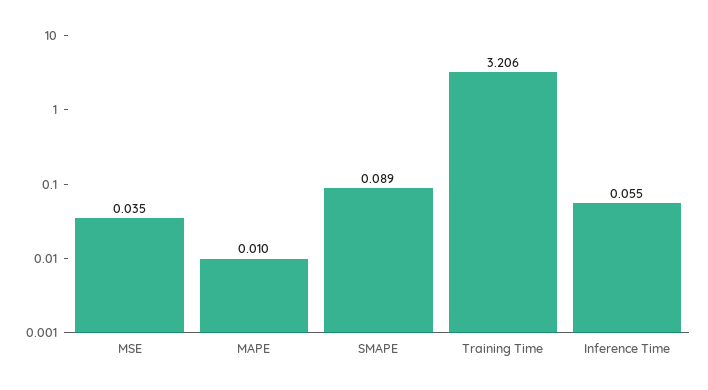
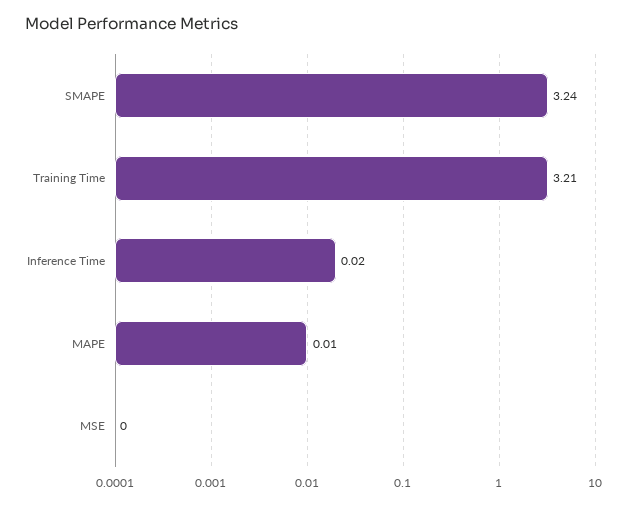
  {
-   "MSE": 0.035,
+   "MSE": 0,
    "MAPE": 0.01,
-   "SMAPE": 0.089,
+   "SMAPE": 3.24,
    "Training Time": 3.206,
-   "Inference Time": 0.055
+   "Inference Time": 0.02
  }

